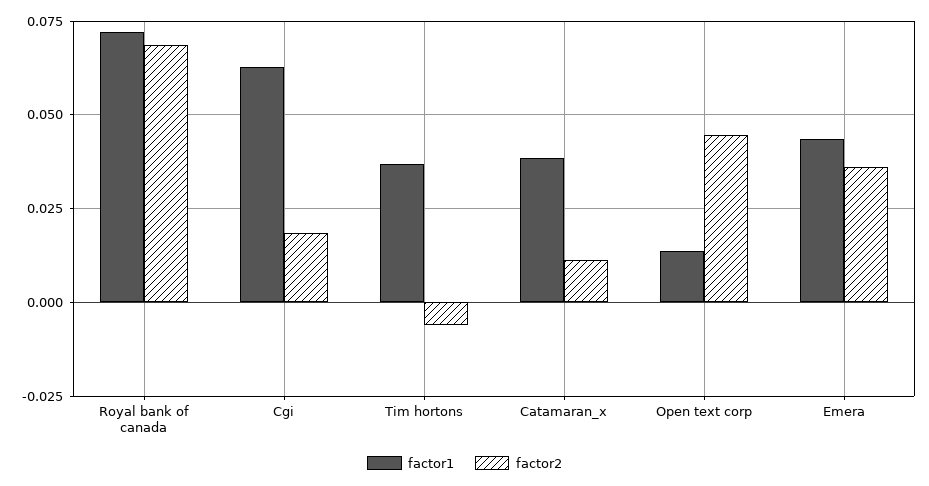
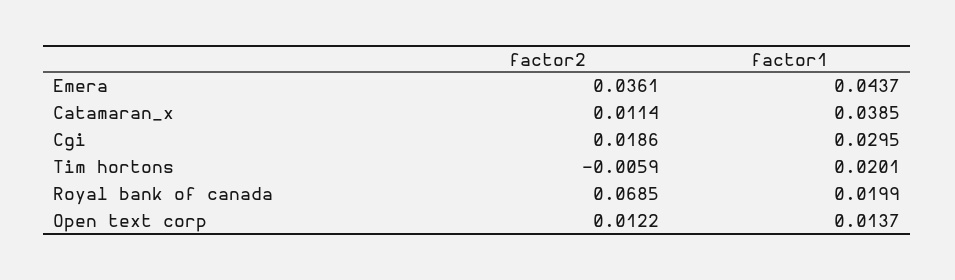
  {
    "factor1": {
-     "Royal bank of canada": 0.0725,
+     "Royal bank of canada": 0.0199,
-     "Cgi": 0.0625,
+     "Cgi": 0.0295,
-     "Tim hortons": 0.0375,
+     "Tim hortons": 0.0201,
      "Catamaran_x": 0.0385,
      "Open text corp": 0.0137,
      "Emera": 0.0437
    },
    "factor2": {
      "Royal bank of canada": 0.0685,
      "Cgi": 0.0186,
      "Tim hortons": -0.0059,
      "Catamaran_x": 0.0114,
-     "Open text corp": 0.045,
+     "Open text corp": 0.0122,
      "Emera": 0.0361
    }
  }

